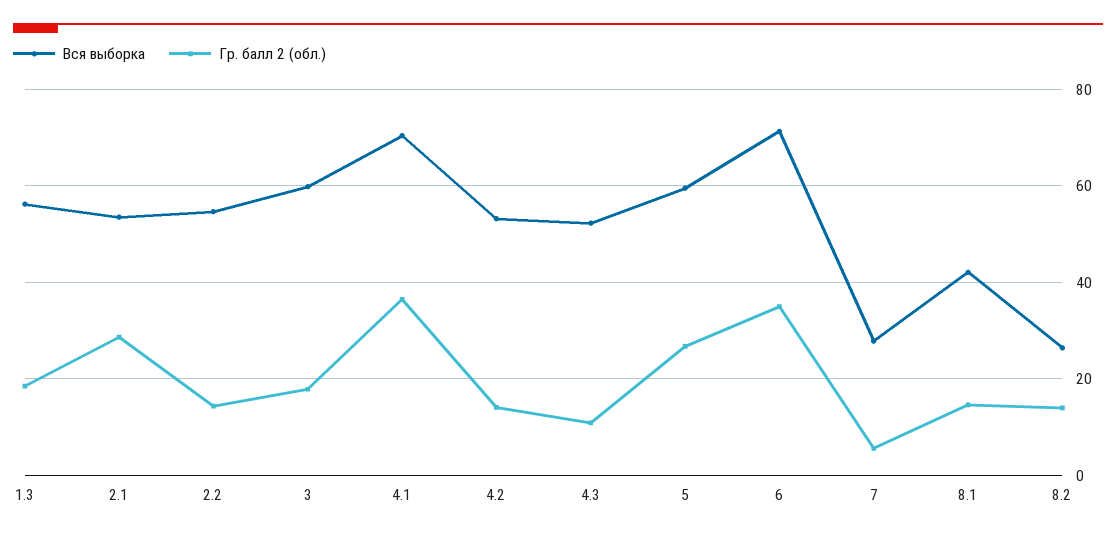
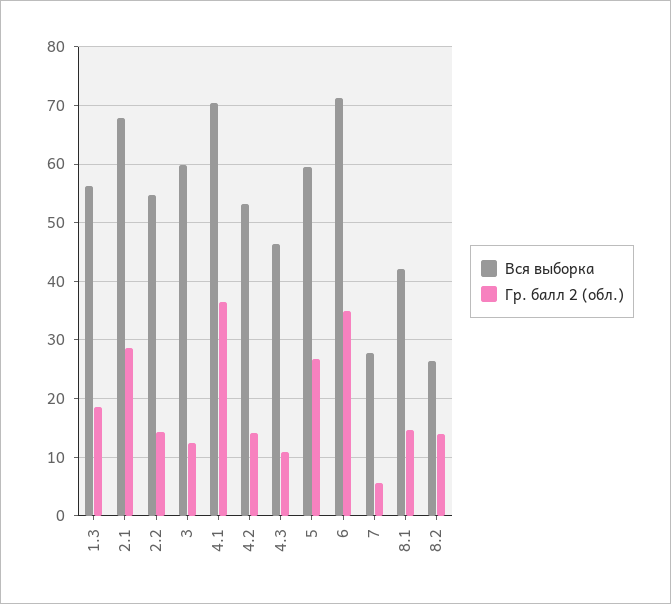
  {
    "Вся выборка": {
      "1.3": 56,
-     "2.1": 54,
+     "2.1": 68,
      "2.2": 54,
      "3": 60,
      "4.1": 70,
      "4.2": 54,
-     "4.3": 52,
+     "4.3": 46,
      "5": 60,
      "6": 72,
      "7": 28,
      "8.1": 42,
      "8.2": 26
    },
    "Гр. балл 2 (обл.)": {
      "1.3": 18,
      "2.1": 28,
      "2.2": 14,
-     "3": 18,
+     "3": 12,
      "4.1": 36,
      "4.2": 14,
      "4.3": 10,
      "5": 26,
      "6": 34,
      "7": 6,
      "8.1": 14,
      "8.2": 14
    }
  }

